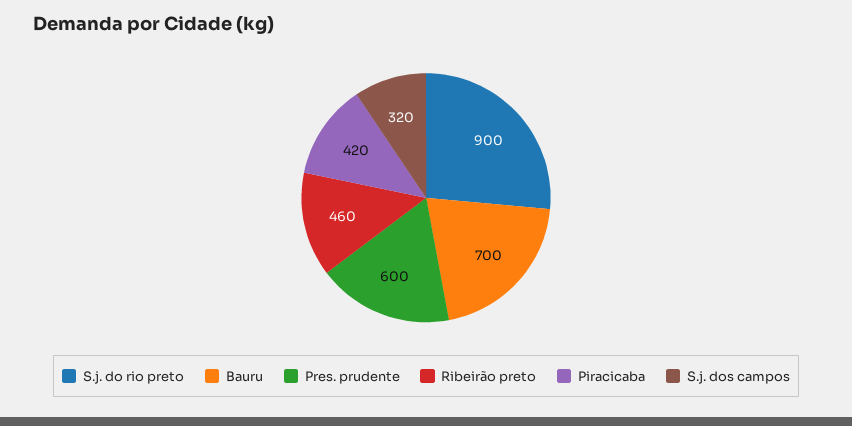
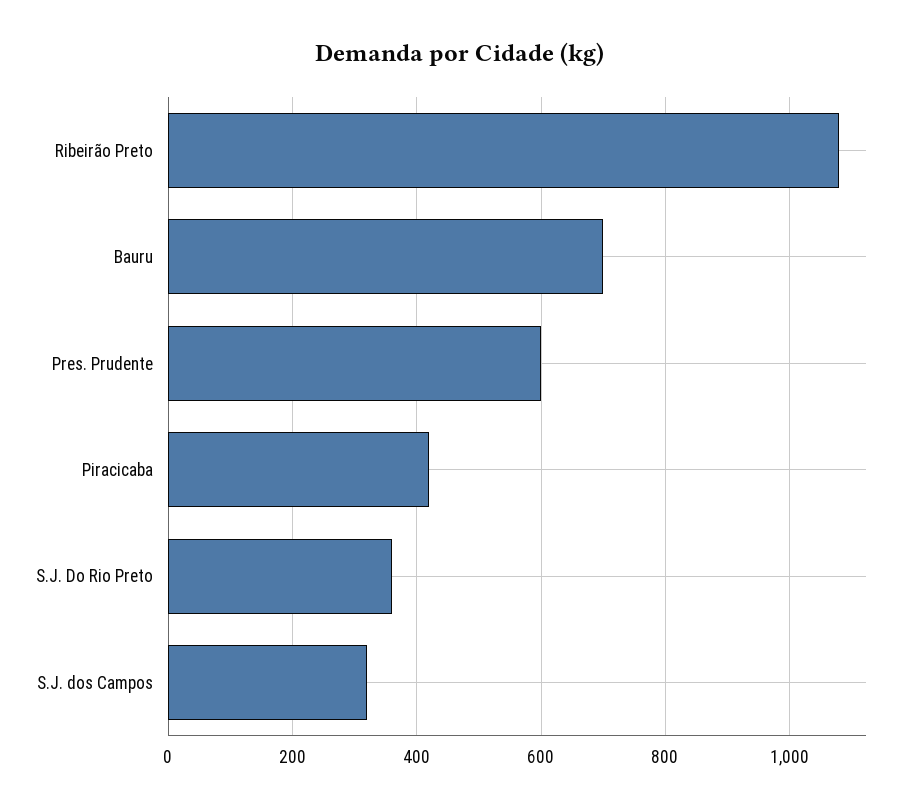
  {
-   "S.j. do rio preto": 900,
+   "S.j. do rio preto": 360,
    "Bauru": 700,
    "Pres. prudente": 600,
-   "Ribeirão preto": 460,
+   "Ribeirão preto": 1080,
    "Piracicaba": 420,
    "S.j. dos campos": 320
  }

